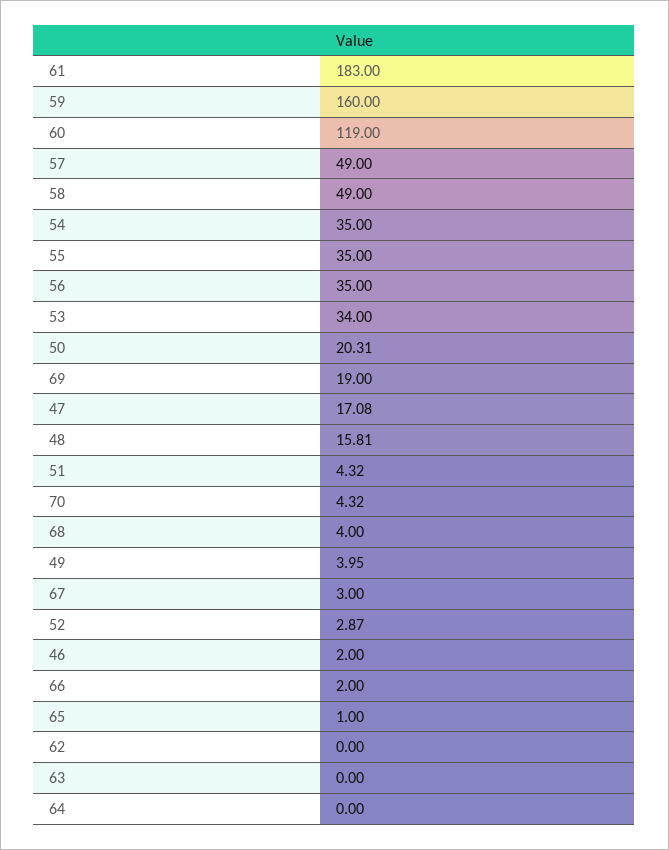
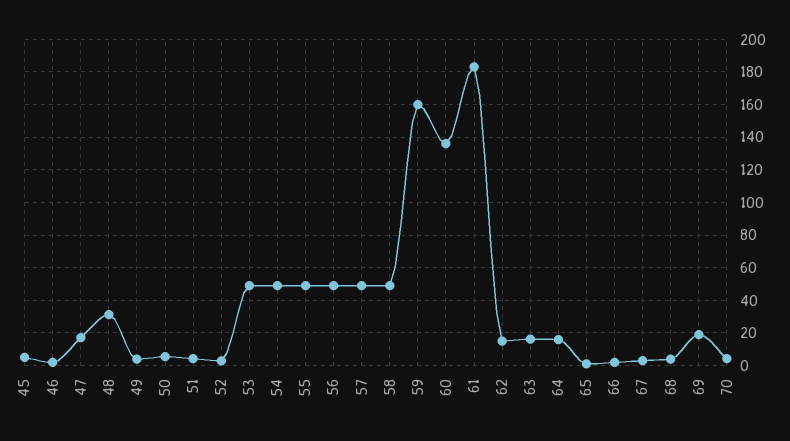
  {
    "61": 183,
    "59": 160,
-   "60": 119,
+   "60": 135,
    "57": 49,
    "58": 49,
-   "54": 35,
+   "54": 50,
-   "55": 35,
+   "55": 50,
-   "56": 35,
+   "56": 50,
-   "53": 34,
+   "53": 50,
-   "50": 20.31,
+   "50": 5,
    "69": 19,
    "47": 17.08,
-   "48": 15.81,
+   "48": 30,
    "51": 4.32,
    "70": 4.32,
    "68": 4,
    "49": 3.95,
    "67": 3,
    "52": 2.87,
    "46": 2,
    "66": 2,
    "65": 1,
-   "62": 0,
+   "62": 15,
-   "63": 0,
+   "63": 15,
-   "64": 0
+   "64": 15,
+   "45": 5
  }

